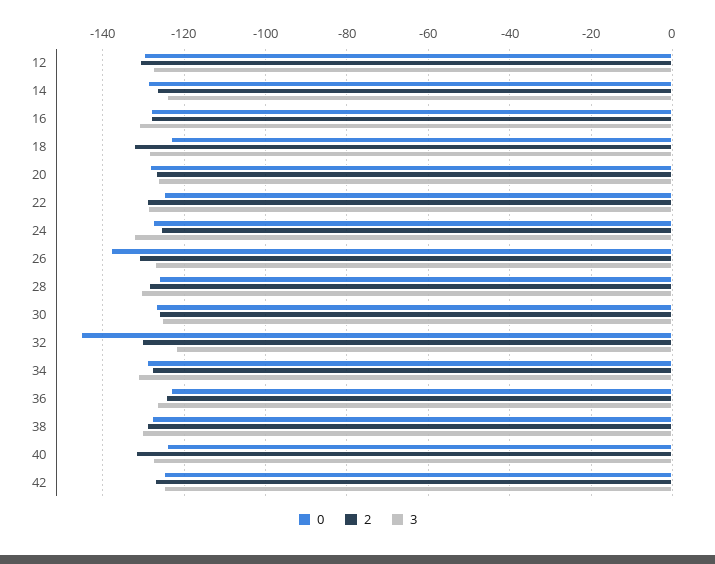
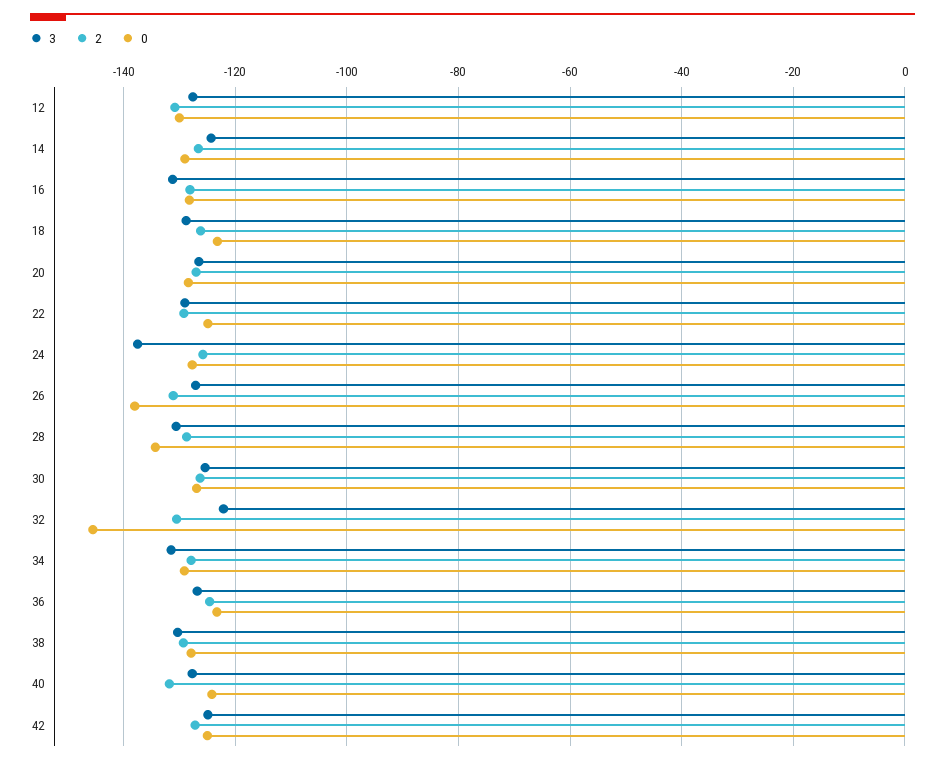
  {
    "0": {
      "12": -130,
      "14": -130,
      "16": -128,
      "18": -124,
      "20": -128,
      "22": -124,
      "24": -128,
      "26": -138,
-     "28": -126,
+     "28": -134,
      "30": -126,
      "32": -146,
      "34": -130,
      "36": -124,
      "38": -128,
      "40": -124,
      "42": -126
    },
    "2": {
      "12": -130,
      "14": -126,
      "16": -128,
-     "18": -132,
+     "18": -126,
      "20": -128,
      "22": -130,
      "24": -126,
      "26": -132,
      "28": -128,
      "30": -126,
      "32": -130,
      "34": -128,
      "36": -124,
      "38": -130,
      "40": -132,
      "42": -128
    },
    "3": {
      "12": -128,
      "14": -124,
      "16": -132,
      "18": -128,
      "20": -126,
      "22": -130,
-     "24": -132,
+     "24": -138,
      "26": -128,
      "28": -130,
      "30": -126,
      "32": -122,
      "34": -132,
      "36": -126,
      "38": -130,
      "40": -128,
      "42": -124
    }
  }

